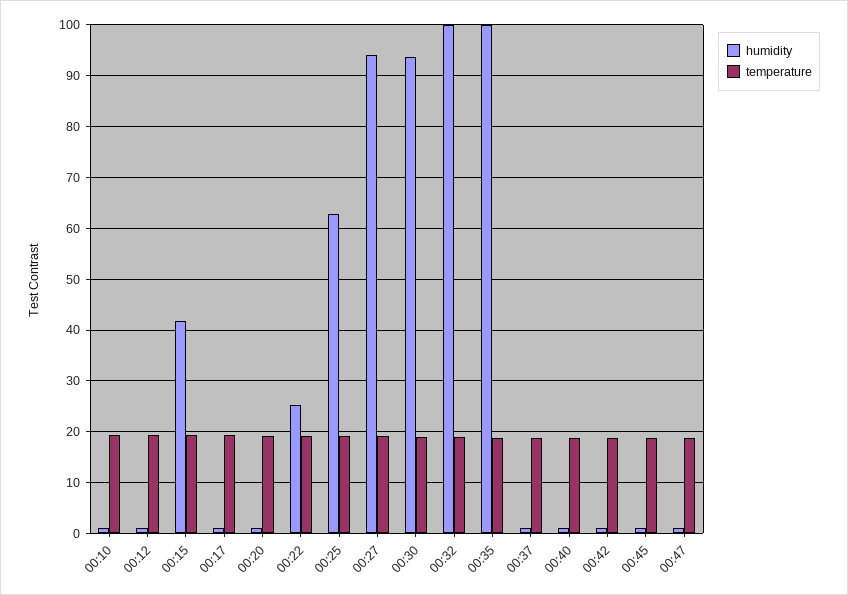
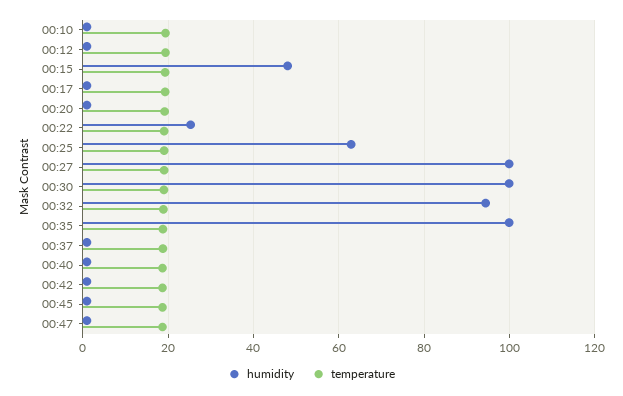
  {
    "humidity": {
      "00:10": 2,
      "00:12": 2,
-     "00:15": 42,
+     "00:15": 48,
      "00:17": 2,
      "00:20": 2,
      "00:22": 26,
      "00:25": 62,
-     "00:27": 94,
+     "00:27": 100,
-     "00:30": 94,
+     "00:30": 100,
-     "00:32": 100,
+     "00:32": 94,
      "00:35": 100,
      "00:37": 2,
      "00:40": 2,
      "00:42": 2,
      "00:45": 2,
      "00:47": 2
    },
    "temperature": {
      "00:10": 20,
      "00:12": 20,
      "00:15": 20,
      "00:17": 20,
      "00:20": 20,
      "00:22": 20,
      "00:25": 20,
      "00:27": 20,
      "00:30": 20,
      "00:32": 18,
      "00:35": 18,
      "00:37": 18,
      "00:40": 18,
      "00:42": 18,
      "00:45": 18,
      "00:47": 18
    }
  }

